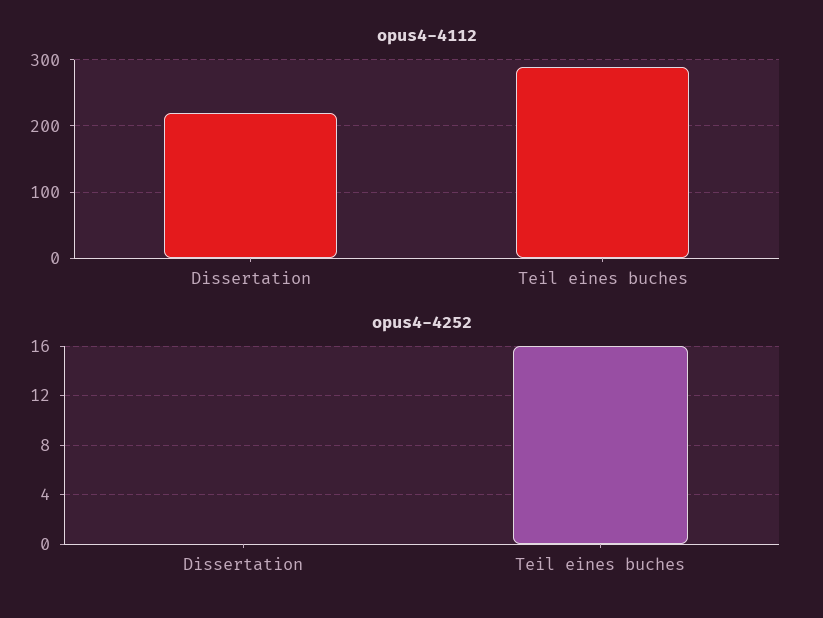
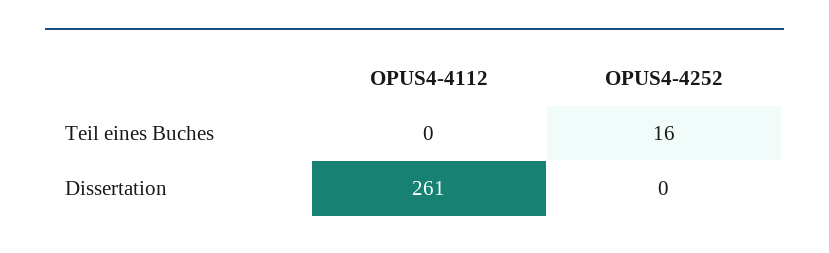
  {
    "opus4-4112": {
-     "Dissertation": 220,
+     "Dissertation": 261,
-     "Teil eines buches": 290
+     "Teil eines buches": 0
    },
    "opus4-4252": {
      "Dissertation": 0,
      "Teil eines buches": 16
    }
  }

